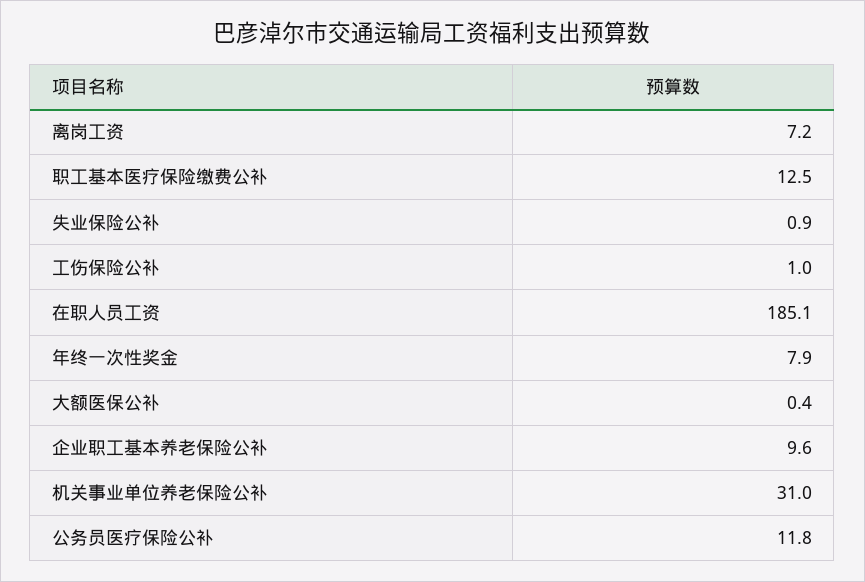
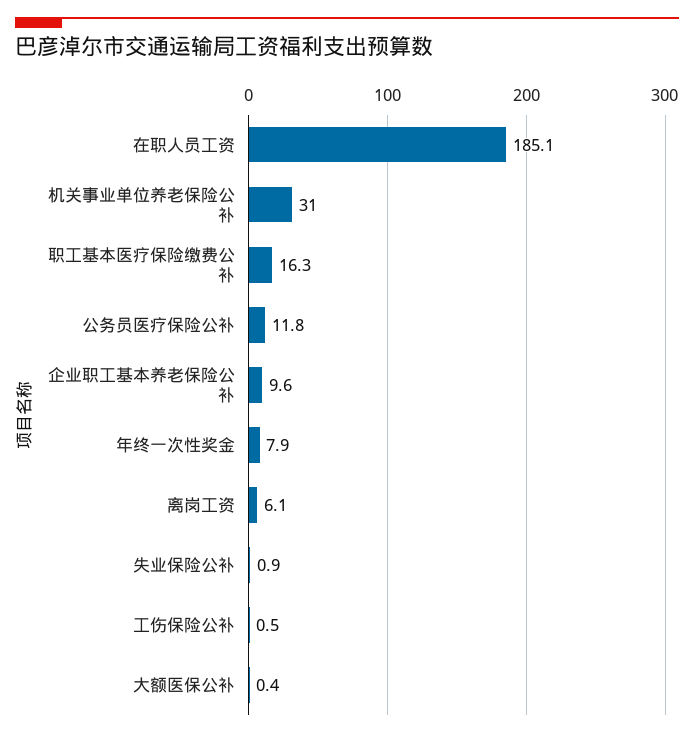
  {
-   "离岗工资": 7.2,
+   "离岗工资": 6.1,
-   "职工基本医疗保险缴费公补": 12.5,
+   "职工基本医疗保险缴费公补": 16.3,
    "失业保险公补": 0.9,
-   "工伤保险公补": 1,
+   "工伤保险公补": 0.5,
    "在职人员工资": 185.1,
    "年终一次性奖金": 7.9,
    "大额医保公补": 0.4,
    "企业职工基本养老保险公补": 9.6,
    "机关事业单位养老保险公补": 31,
    "公务员医疗保险公补": 11.8
  }

